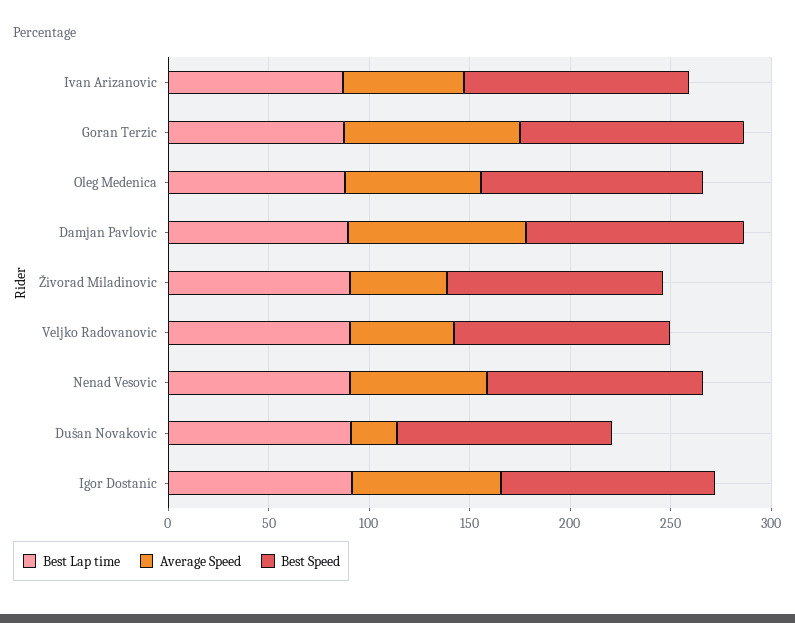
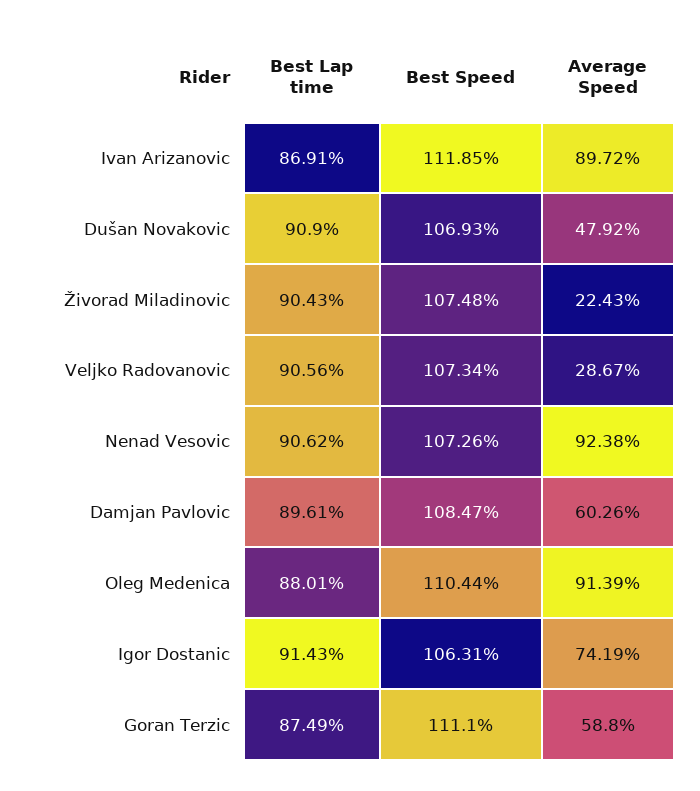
  {
    "Best Lap time": {
      "Ivan Arizanovic": 86.91,
      "Goran Terzic": 87.49,
      "Oleg Medenica": 88.01,
      "Damjan Pavlovic": 89.61,
      "Živorad Miladinovic": 90.43,
      "Veljko Radovanovic": 90.56,
      "Nenad Vesovic": 90.62,
      "Dušan Novakovic": 90.9,
      "Igor Dostanic": 91.43
    },
    "Average Speed": {
-     "Ivan Arizanovic": 60,
+     "Ivan Arizanovic": 89.72,
-     "Goran Terzic": 90,
+     "Goran Terzic": 58.8,
-     "Oleg Medenica": 70,
+     "Oleg Medenica": 91.39,
-     "Damjan Pavlovic": 90,
+     "Damjan Pavlovic": 60.26,
-     "Živorad Miladinovic": 50,
+     "Živorad Miladinovic": 22.43,
-     "Veljko Radovanovic": 50,
+     "Veljko Radovanovic": 28.67,
-     "Nenad Vesovic": 70,
+     "Nenad Vesovic": 92.38,
-     "Dušan Novakovic": 20,
+     "Dušan Novakovic": 47.92,
      "Igor Dostanic": 74.19
    },
    "Best Speed": {
      "Ivan Arizanovic": 111.85,
      "Goran Terzic": 111.1,
      "Oleg Medenica": 110.44,
      "Damjan Pavlovic": 108.47,
      "Živorad Miladinovic": 107.48,
      "Veljko Radovanovic": 107.34,
      "Nenad Vesovic": 107.26,
      "Dušan Novakovic": 106.93,
      "Igor Dostanic": 106.31
    }
  }

